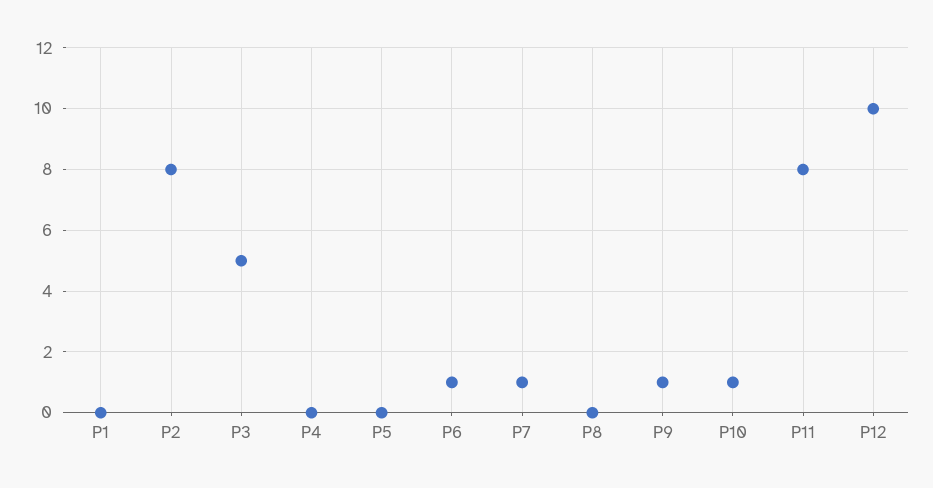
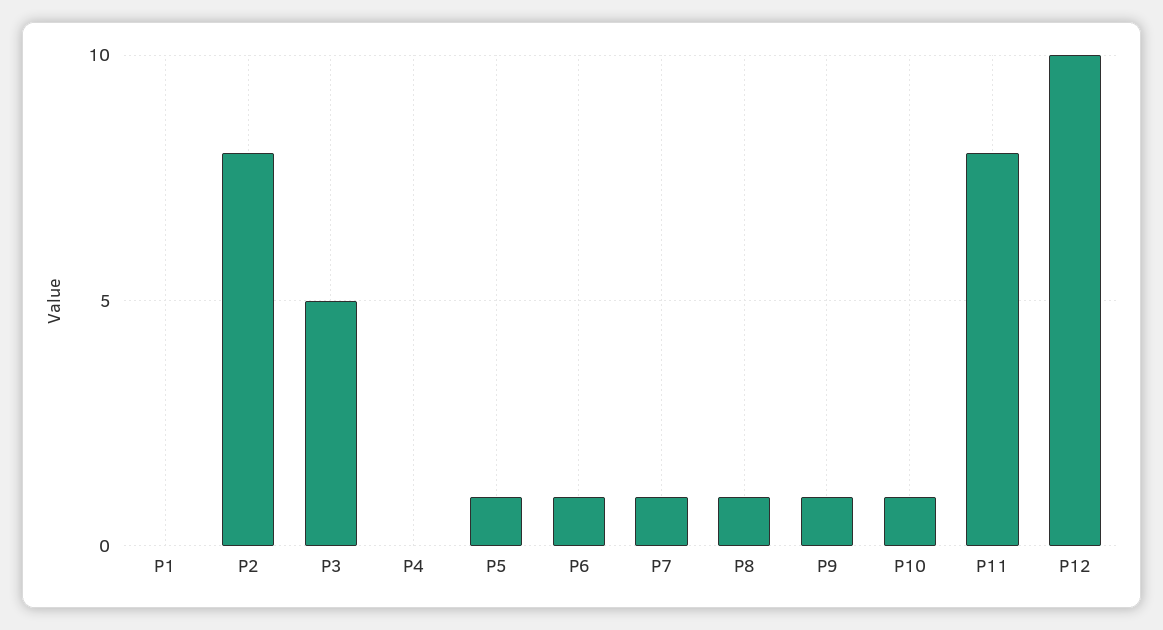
  {
    "P1": 0,
    "P2": 8,
    "P3": 5,
    "P4": 0,
-   "P5": 0,
+   "P5": 1,
    "P6": 1,
    "P7": 1,
-   "P8": 0,
+   "P8": 1,
    "P9": 1,
    "P10": 1,
    "P11": 8,
    "P12": 10
  }

